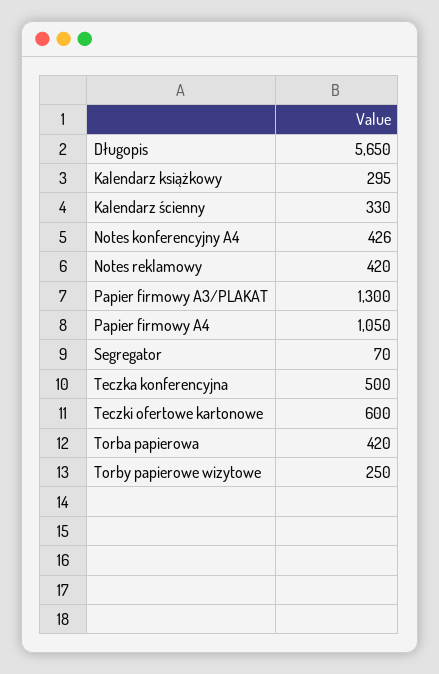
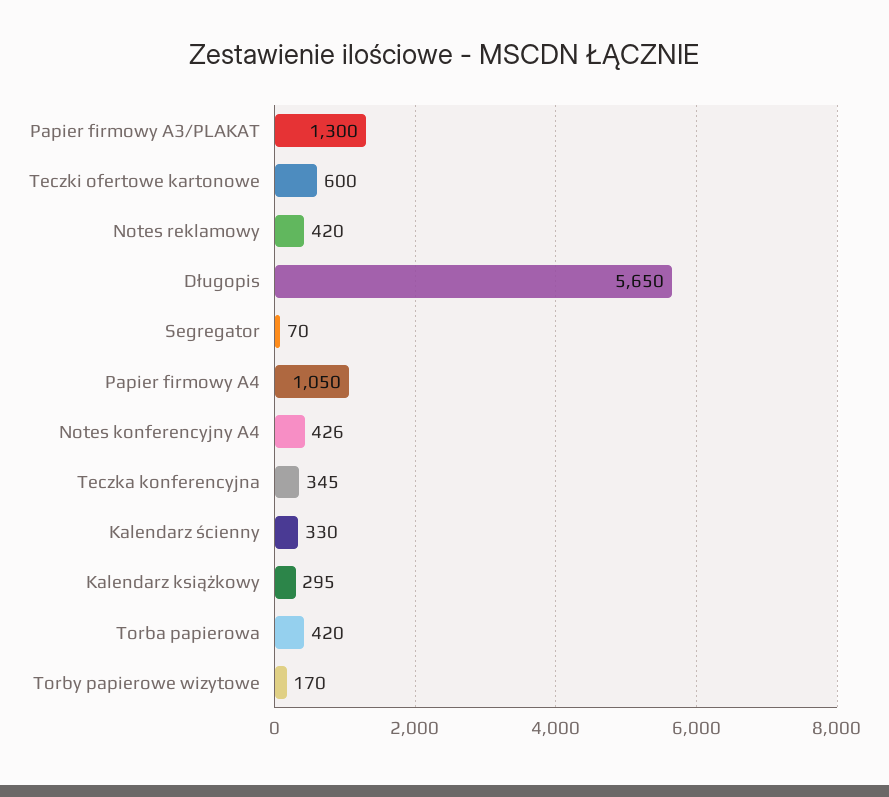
  {
    "Długopis": 5650,
    "Kalendarz książkowy": 295,
    "Kalendarz ścienny": 330,
    "Notes konferencyjny A4": 426,
    "Notes reklamowy": 420,
    "Papier firmowy A3/PLAKAT": 1300,
    "Papier firmowy A4": 1050,
    "Segregator": 70,
-   "Teczka konferencyjna": 500,
+   "Teczka konferencyjna": 345,
    "Teczki ofertowe kartonowe": 600,
    "Torba papierowa": 420,
-   "Torby papierowe wizytowe": 250
+   "Torby papierowe wizytowe": 170
  }

